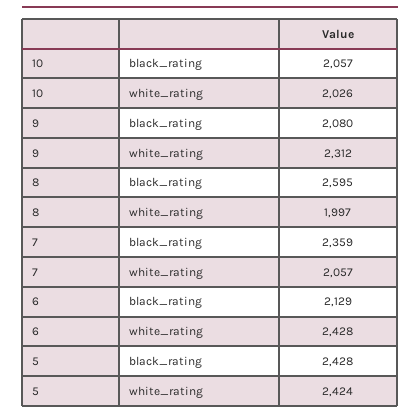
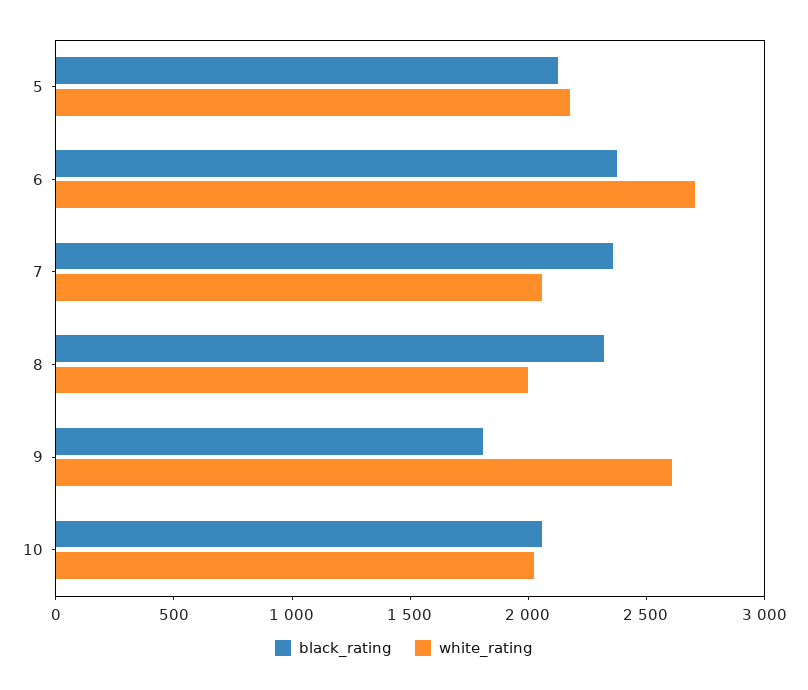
  {
    "black_rating": {
      "10": 2057,
-     "9": 2080,
+     "9": 1800,
-     "8": 2595,
+     "8": 2300,
      "7": 2359,
-     "6": 2129,
+     "6": 2400,
-     "5": 2428
+     "5": 2100
    },
    "white_rating": {
      "10": 2026,
-     "9": 2312,
+     "9": 2600,
      "8": 1997,
      "7": 2057,
-     "6": 2428,
+     "6": 2700,
-     "5": 2424
+     "5": 2200
    }
  }

